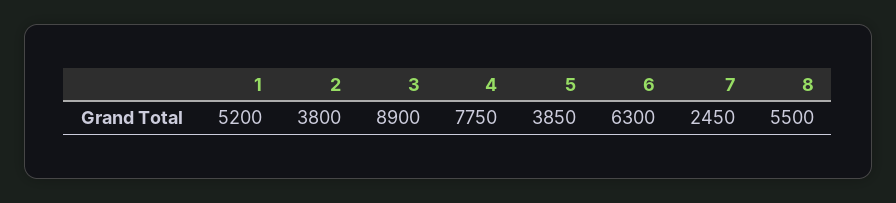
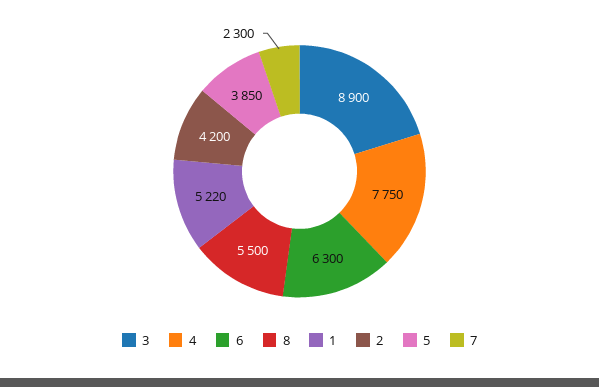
  {
-   "1": 5200,
+   "1": 5220,
-   "2": 3800,
+   "2": 4200,
    "3": 8900,
    "4": 7750,
    "5": 3850,
    "6": 6300,
-   "7": 2450,
+   "7": 2300,
    "8": 5500
  }

